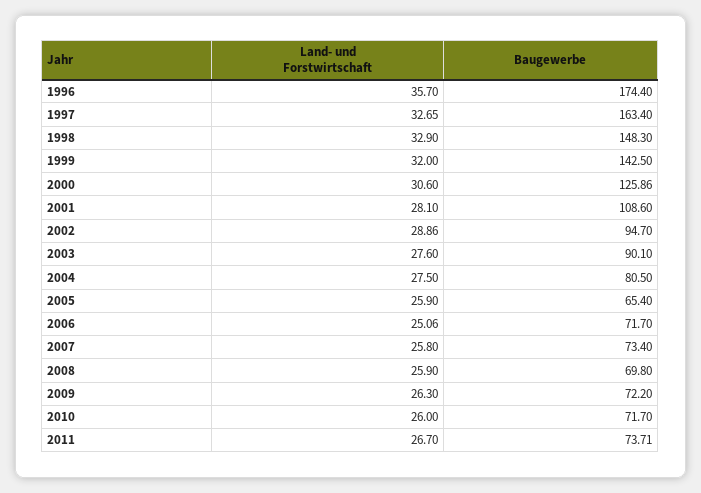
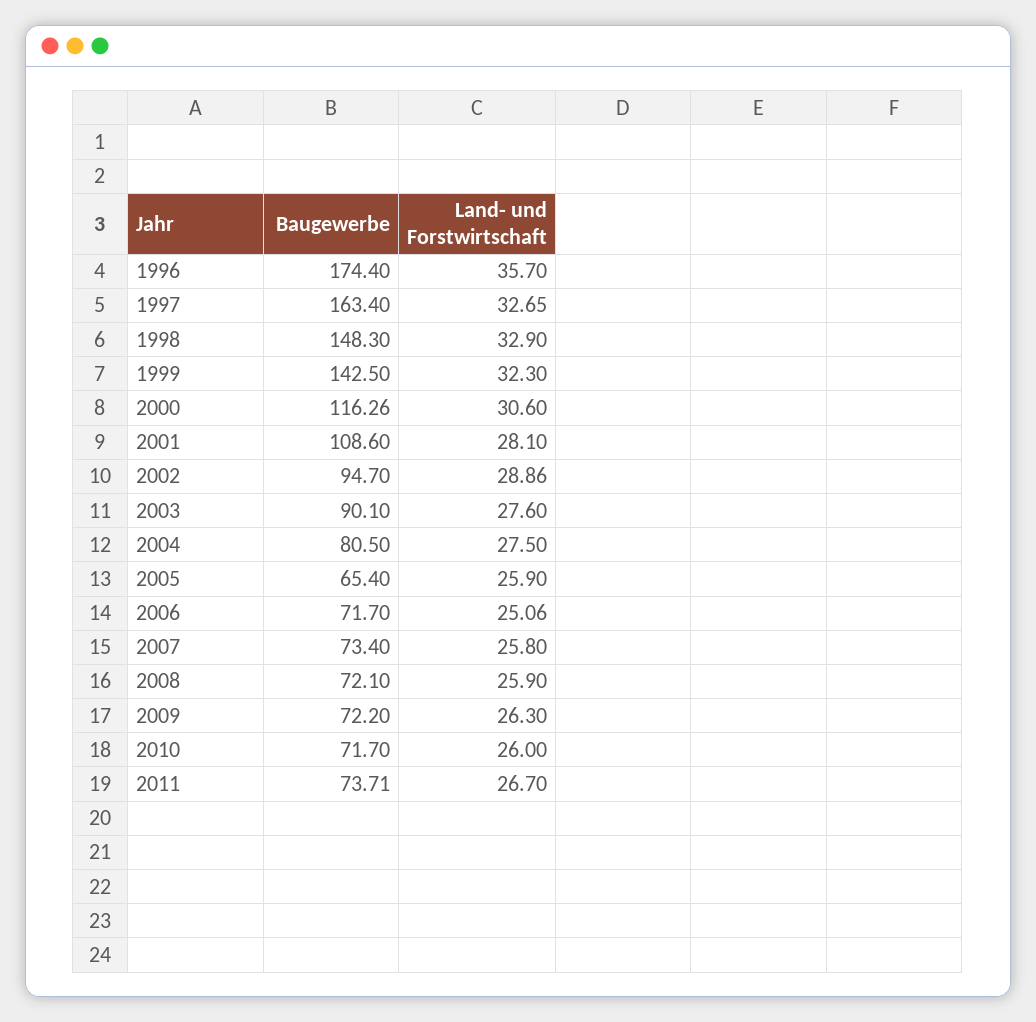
  {
    "Land- und Forstwirtschaft": {
      "1996": 35.7,
      "1997": 32.65,
      "1998": 32.9,
-     "1999": 32,
+     "1999": 32.3,
      "2000": 30.6,
      "2001": 28.1,
      "2002": 28.86,
      "2003": 27.6,
      "2004": 27.5,
      "2005": 25.9,
      "2006": 25.06,
      "2007": 25.8,
      "2008": 25.9,
      "2009": 26.3,
      "2010": 26,
      "2011": 26.7
    },
    "Baugewerbe": {
      "1996": 174.4,
      "1997": 163.4,
      "1998": 148.3,
      "1999": 142.5,
-     "2000": 125.86,
+     "2000": 116.26,
      "2001": 108.6,
      "2002": 94.7,
      "2003": 90.1,
      "2004": 80.5,
      "2005": 65.4,
      "2006": 71.7,
      "2007": 73.4,
-     "2008": 69.8,
+     "2008": 72.1,
      "2009": 72.2,
      "2010": 71.7,
      "2011": 73.71
    }
  }

